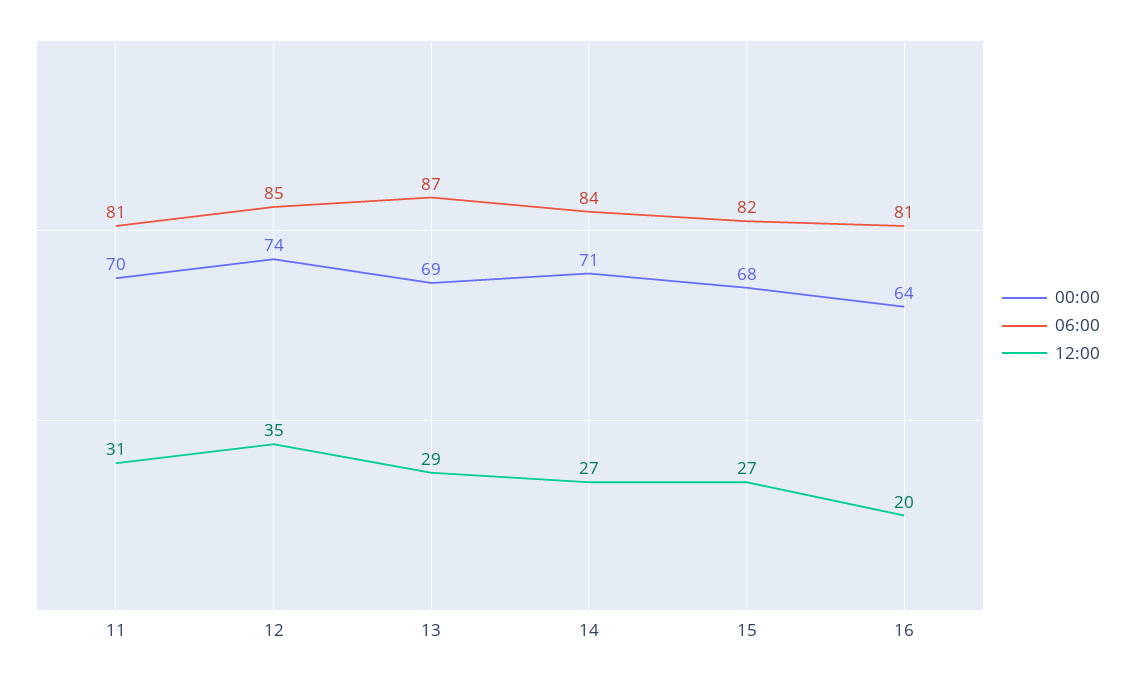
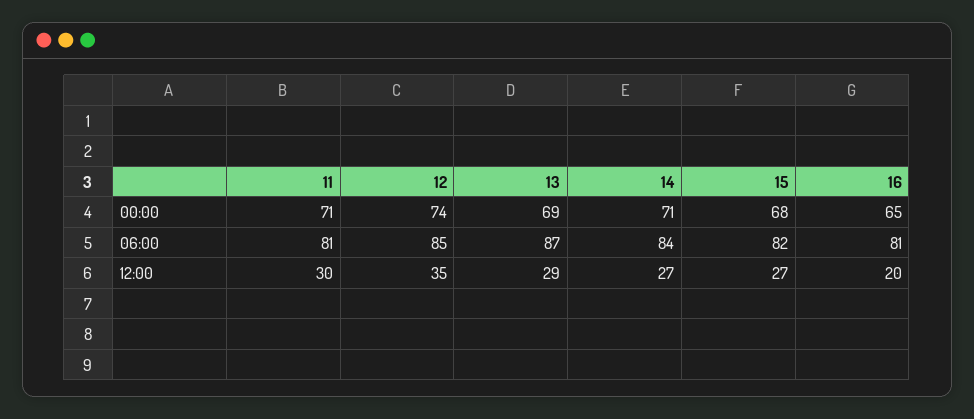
  {
    "00:00": {
-     "11": 70,
+     "11": 71,
      "12": 74,
      "13": 69,
      "14": 71,
      "15": 68,
-     "16": 64
+     "16": 65
    },
    "06:00": {
      "11": 81,
      "12": 85,
      "13": 87,
      "14": 84,
      "15": 82,
      "16": 81
    },
    "12:00": {
-     "11": 31,
+     "11": 30,
      "12": 35,
      "13": 29,
      "14": 27,
      "15": 27,
      "16": 20
    }
  }

